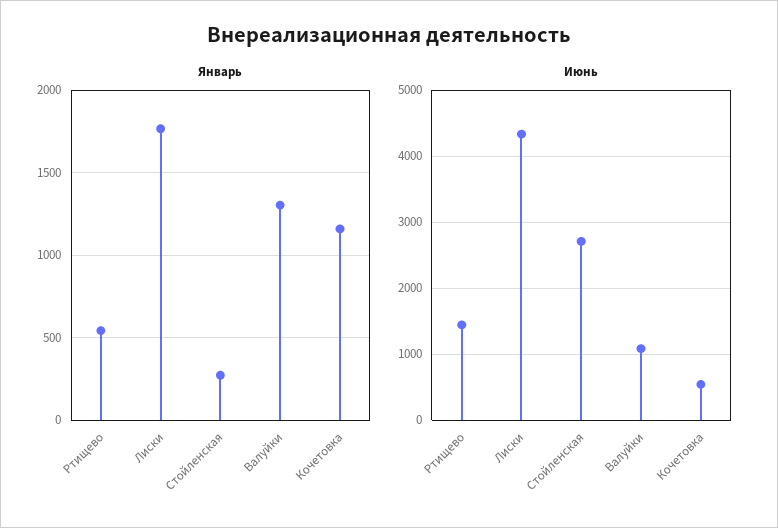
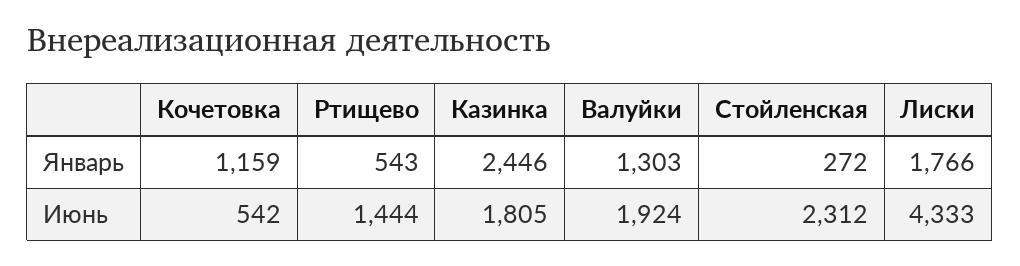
  {
    "Январь": {
      "Ртищево": 543,
      "Лиски": 1766,
      "Стойленская": 272,
      "Валуйки": 1303,
-     "Кочетовка": 1159
+     "Кочетовка": 1159,
+     "Казинка": 2446
    },
    "Июнь": {
      "Ртищево": 1444,
      "Лиски": 4333,
-     "Стойленская": 2700,
+     "Стойленская": 2312,
-     "Валуйки": 1100,
+     "Валуйки": 1924,
-     "Кочетовка": 542
+     "Кочетовка": 542,
+     "Казинка": 1805
    }
  }

